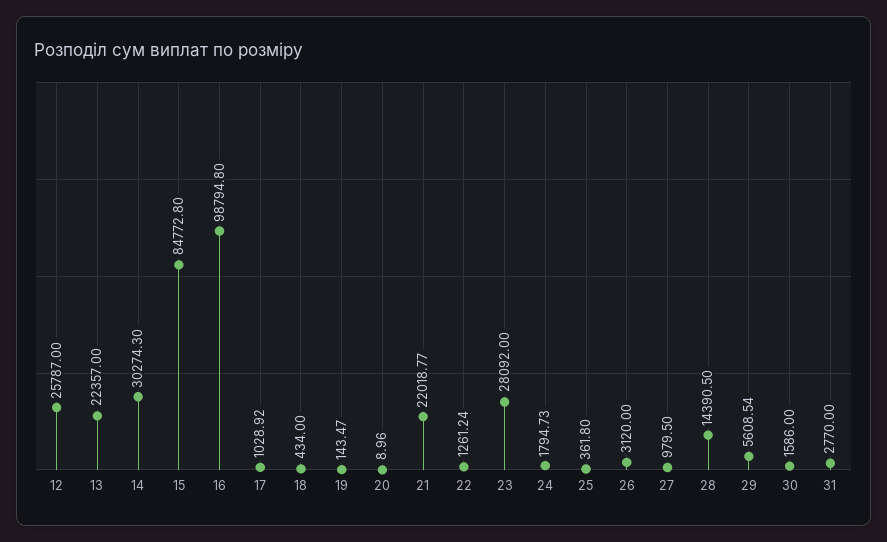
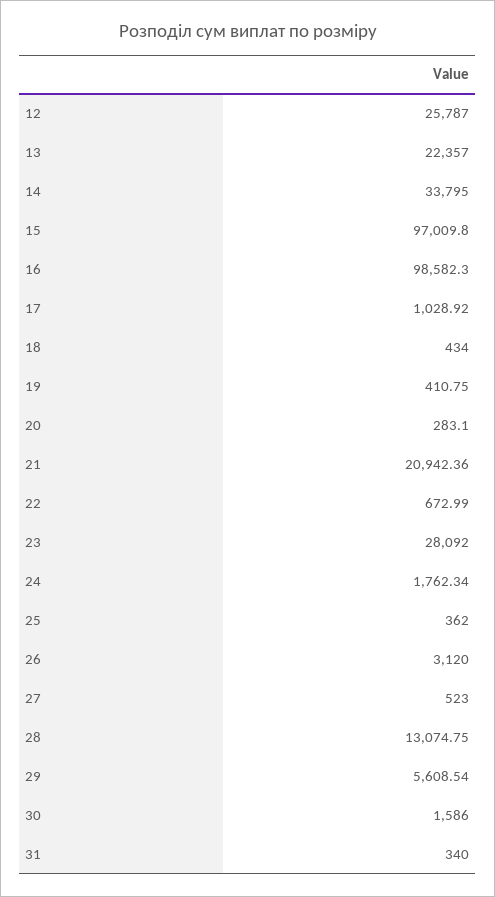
  {
    "12": 25787,
    "13": 22357,
-   "14": 30274.3,
+   "14": 33795,
-   "15": 84772.8,
+   "15": 97009.8,
-   "16": 98794.8,
+   "16": 98582.3,
    "17": 1028.92,
    "18": 434,
-   "19": 143.47,
+   "19": 410.75,
-   "20": 8.96,
+   "20": 283.1,
-   "21": 22018.77,
+   "21": 20942.36,
-   "22": 1261.24,
+   "22": 672.99,
    "23": 28092,
-   "24": 1794.73,
+   "24": 1762.34,
-   "25": 361.8,
+   "25": 362,
    "26": 3120,
-   "27": 979.5,
+   "27": 523,
-   "28": 14390.5,
+   "28": 13074.75,
    "29": 5608.54,
    "30": 1586,
-   "31": 2770
+   "31": 340
  }

